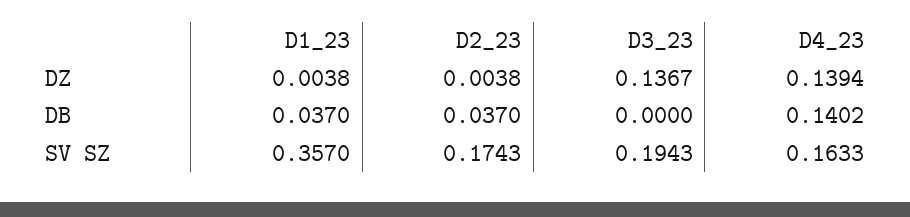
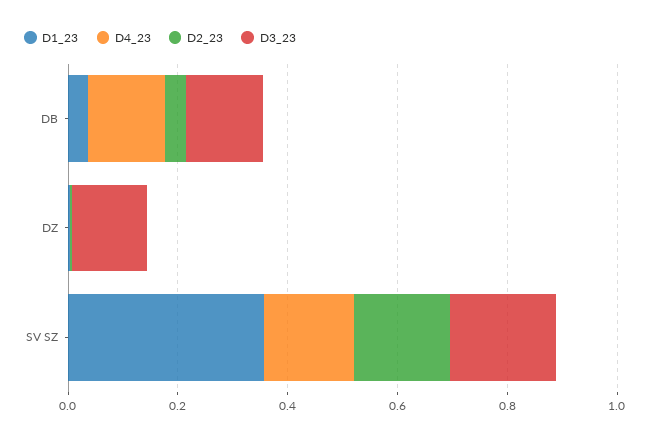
  {
    "D1_23": {
      "DZ": 0.0038,
      "DB": 0.037,
      "SV SZ": 0.357
    },
    "D2_23": {
      "DZ": 0.0038,
      "DB": 0.037,
      "SV SZ": 0.1743
    },
    "D3_23": {
      "DZ": 0.1367,
-     "DB": 0,
+     "DB": 0.15,
      "SV SZ": 0.1943
    },
    "D4_23": {
-     "DZ": 0.1394,
+     "DZ": 0,
      "DB": 0.1402,
      "SV SZ": 0.1633
    }
  }

